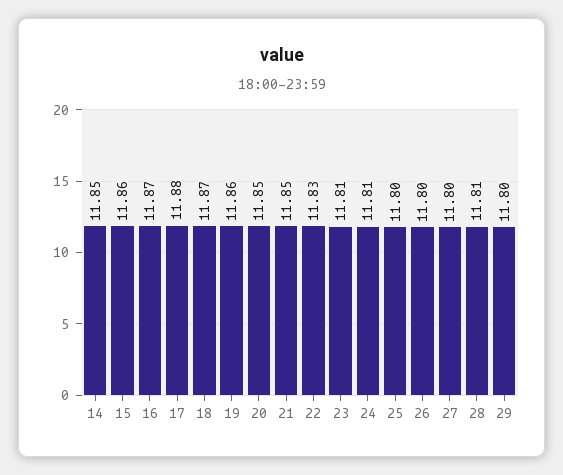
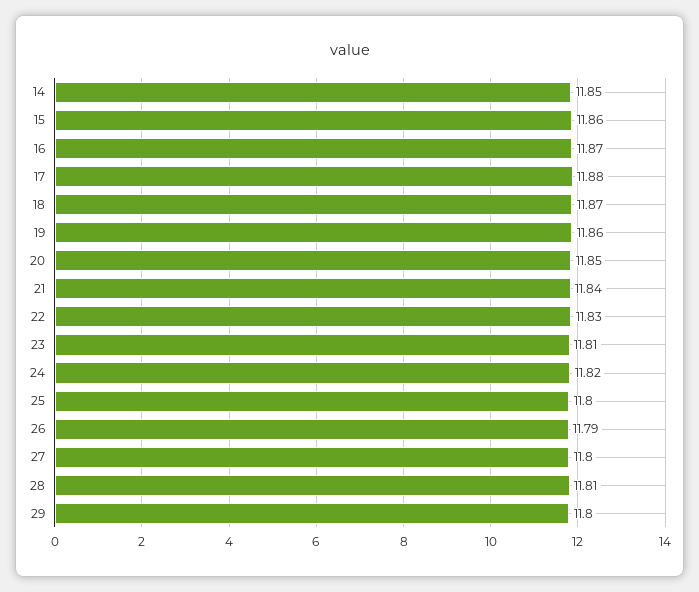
  {
    "14": 11.85,
    "15": 11.86,
    "16": 11.87,
    "17": 11.88,
    "18": 11.87,
    "19": 11.86,
    "20": 11.85,
-   "21": 11.85,
+   "21": 11.84,
    "22": 11.83,
    "23": 11.81,
-   "24": 11.81,
+   "24": 11.82,
    "25": 11.8,
-   "26": 11.8,
+   "26": 11.79,
    "27": 11.8,
    "28": 11.81,
    "29": 11.8
  }

